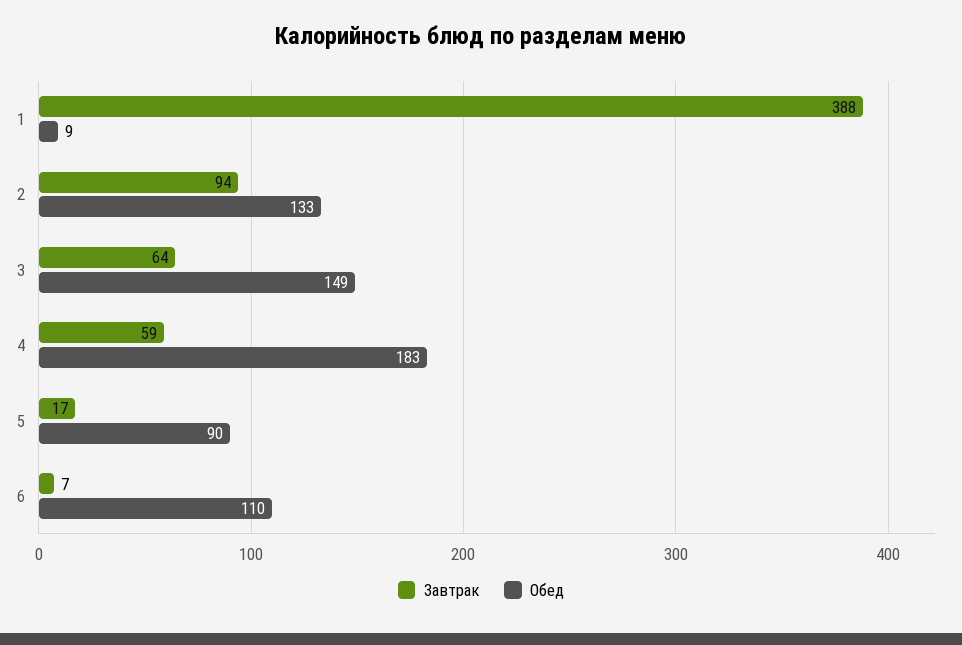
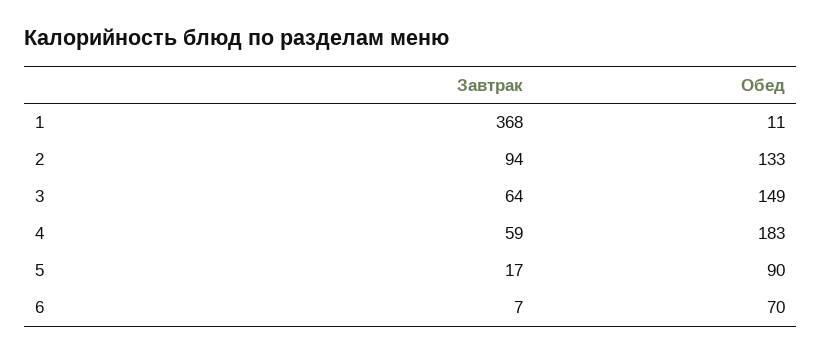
  {
    "Завтрак": {
-     "1": 388,
+     "1": 368,
      "2": 94,
      "3": 64,
      "4": 59,
      "5": 17,
      "6": 7
    },
    "Обед": {
-     "1": 9,
+     "1": 11,
      "2": 133,
      "3": 149,
      "4": 183,
      "5": 90,
-     "6": 110
+     "6": 70
    }
  }

